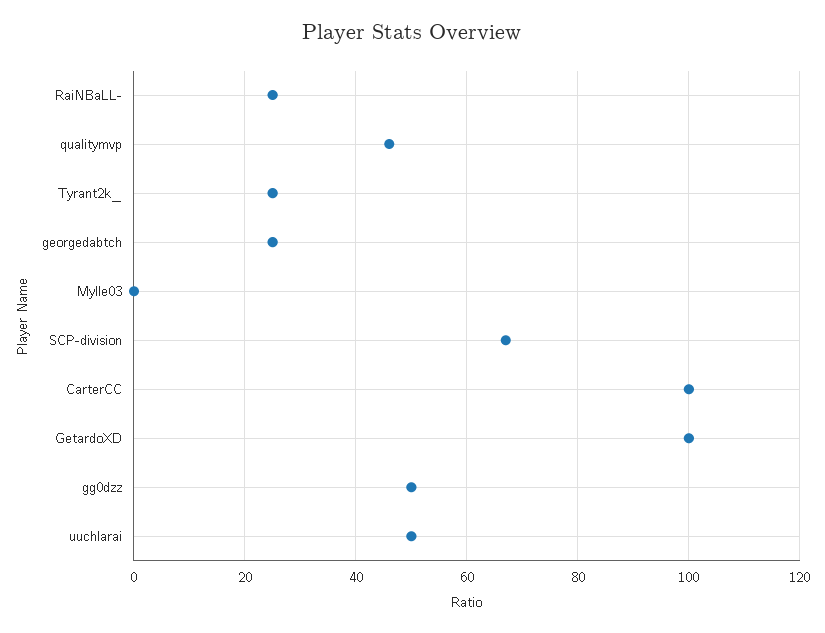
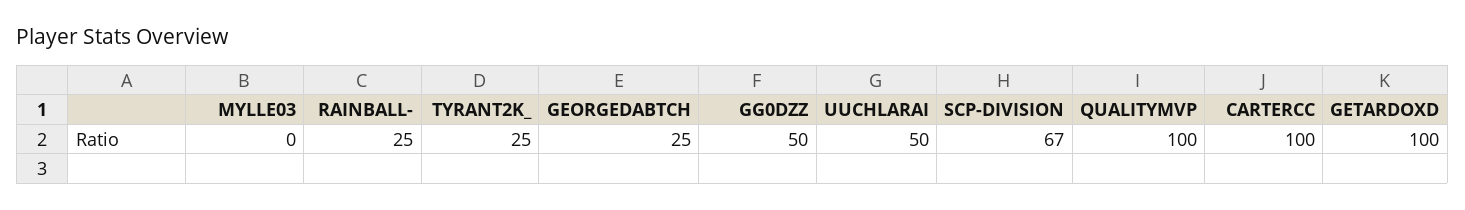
  {
    "RaiNBaLL-": 25,
-   "qualitymvp": 45,
+   "qualitymvp": 100,
    "Tyrant2k_": 25,
    "georgedabtch": 25,
    "Mylle03": 0,
    "SCP-division": 67,
    "CarterCC": 100,
    "GetardoXD": 100,
    "gg0dzz": 50,
    "uuchlarai": 50
  }

